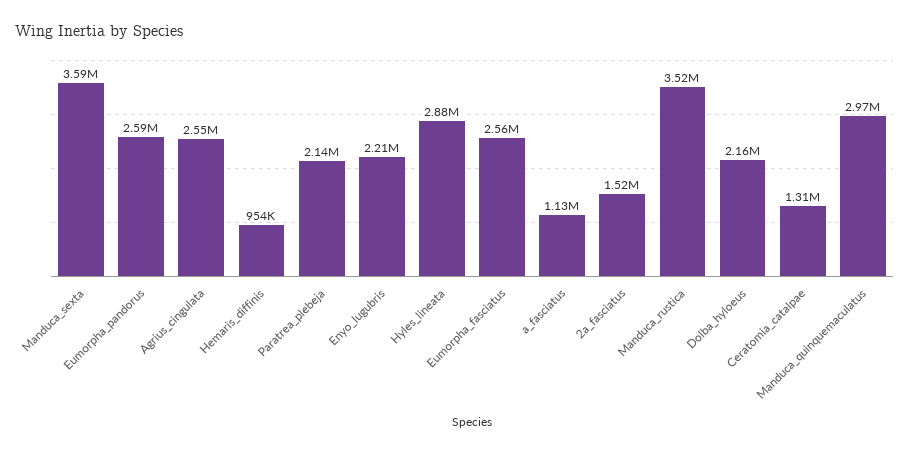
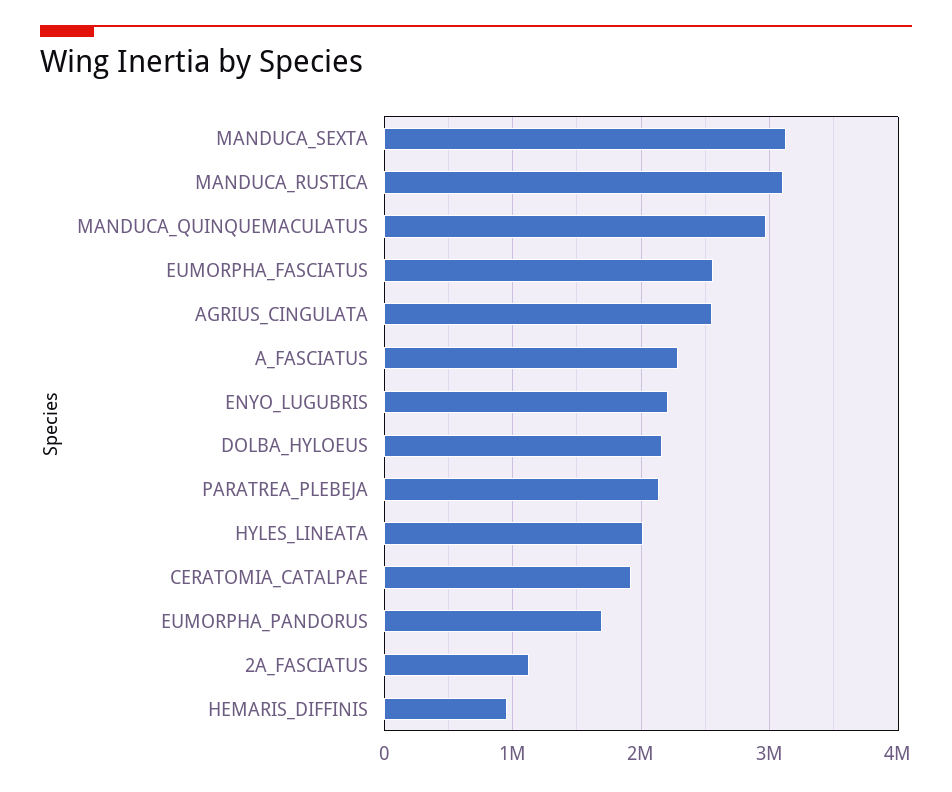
  {
-   "Manduca_sexta": 3590000,
+   "Manduca_sexta": 3100000,
-   "Eumorpha_pandorus": 2590000,
+   "Eumorpha_pandorus": 1700000,
    "Agrius_cingulata": 2550000,
    "Hemaris_diffinis": 954000,
    "Paratrea_plebeja": 2140000,
    "Enyo_lugubris": 2210000,
-   "Hyles_lineata": 2880000,
+   "Hyles_lineata": 2000000,
    "Eumorpha_fasciatus": 2560000,
-   "a_fasciatus": 1130000,
+   "a_fasciatus": 2300000,
-   "2a_fasciatus": 1520000,
+   "2a_fasciatus": 1100000,
-   "Manduca_rustica": 3520000,
+   "Manduca_rustica": 3100000,
    "Dolba_hyloeus": 2160000,
-   "Ceratomia_catalpae": 1310000,
+   "Ceratomia_catalpae": 1900000,
    "Manduca_quinquemaculatus": 2970000
  }

